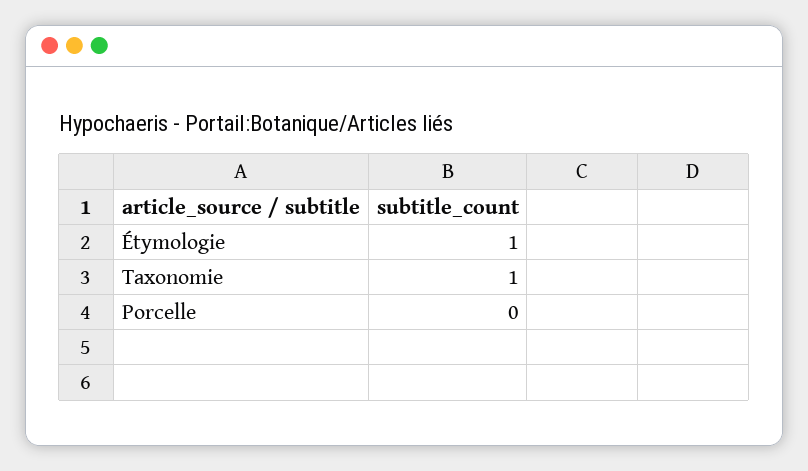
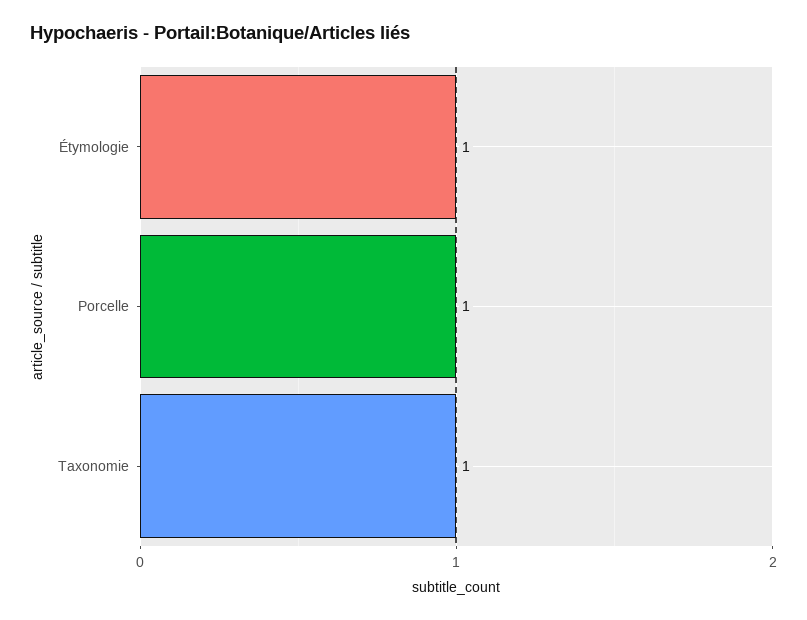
  {
    "Étymologie": 1,
    "Taxonomie": 1,
-   "Porcelle": 0
+   "Porcelle": 1
  }

